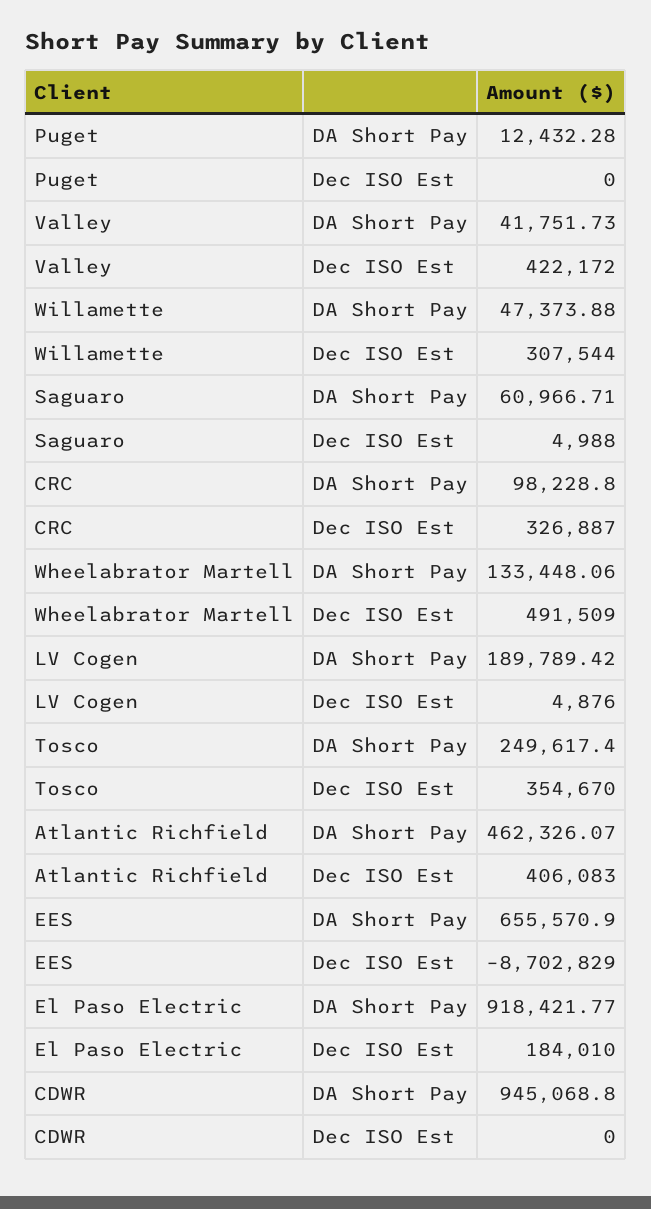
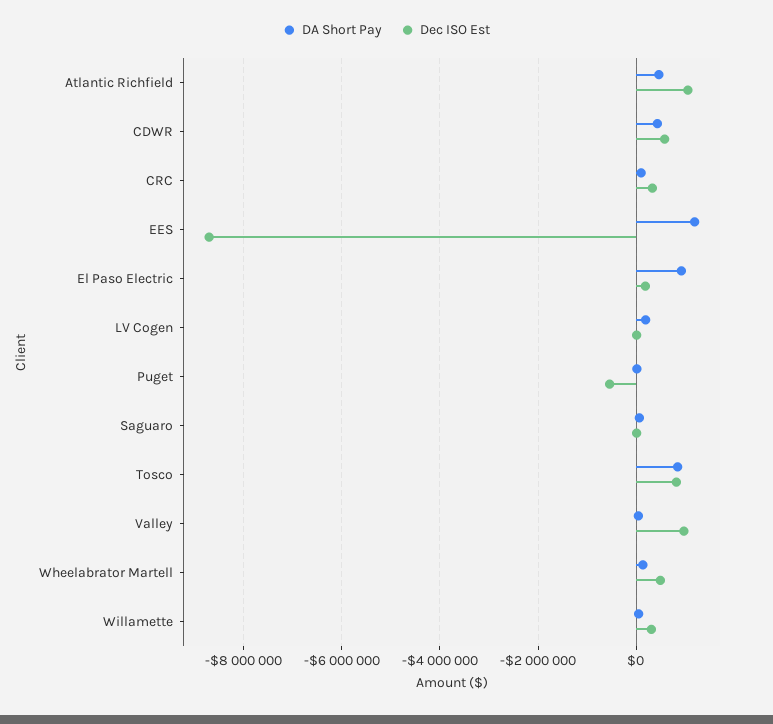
  {
    "DA Short Pay": {
      "Puget": 12432.28,
      "Valley": 41751.73,
      "Willamette": 47373.88,
      "Saguaro": 60966.71,
      "CRC": 98228.8,
      "Wheelabrator Martell": 133448.06,
      "LV Cogen": 189789.42,
-     "Tosco": 249617.4,
+     "Tosco": 800000,
      "Atlantic Richfield": 462326.07,
-     "EES": 655570.9,
+     "EES": 1200000,
      "El Paso Electric": 918421.77,
-     "CDWR": 945068.8
+     "CDWR": 400000
    },
    "Dec ISO Est": {
-     "Puget": 0,
+     "Puget": -600000,
-     "Valley": 422172,
+     "Valley": 1000000,
      "Willamette": 307544,
      "Saguaro": 4988,
      "CRC": 326887,
      "Wheelabrator Martell": 491509,
      "LV Cogen": 4876,
-     "Tosco": 354670,
+     "Tosco": 800000,
-     "Atlantic Richfield": 406083,
+     "Atlantic Richfield": 1000000,
      "EES": -8702829,
      "El Paso Electric": 184010,
-     "CDWR": 0
+     "CDWR": 600000
    }
  }

